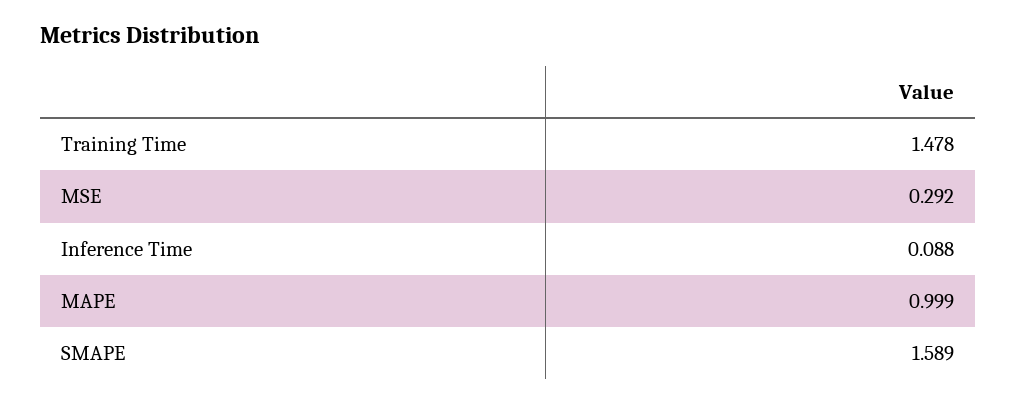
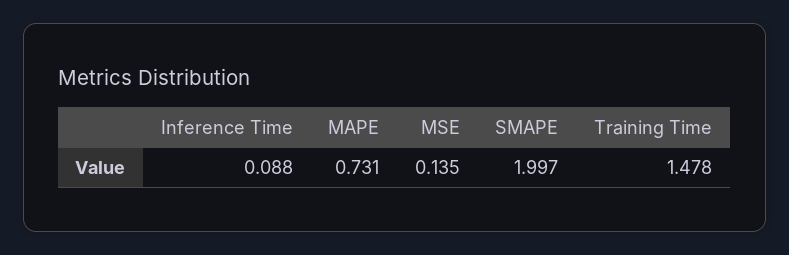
  {
    "Training Time": 1.478,
-   "MSE": 0.292,
+   "MSE": 0.135,
    "Inference Time": 0.088,
-   "MAPE": 0.999,
+   "MAPE": 0.731,
-   "SMAPE": 1.589
+   "SMAPE": 1.997
  }

